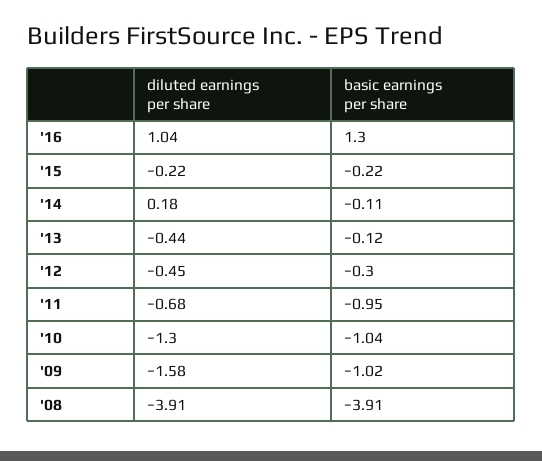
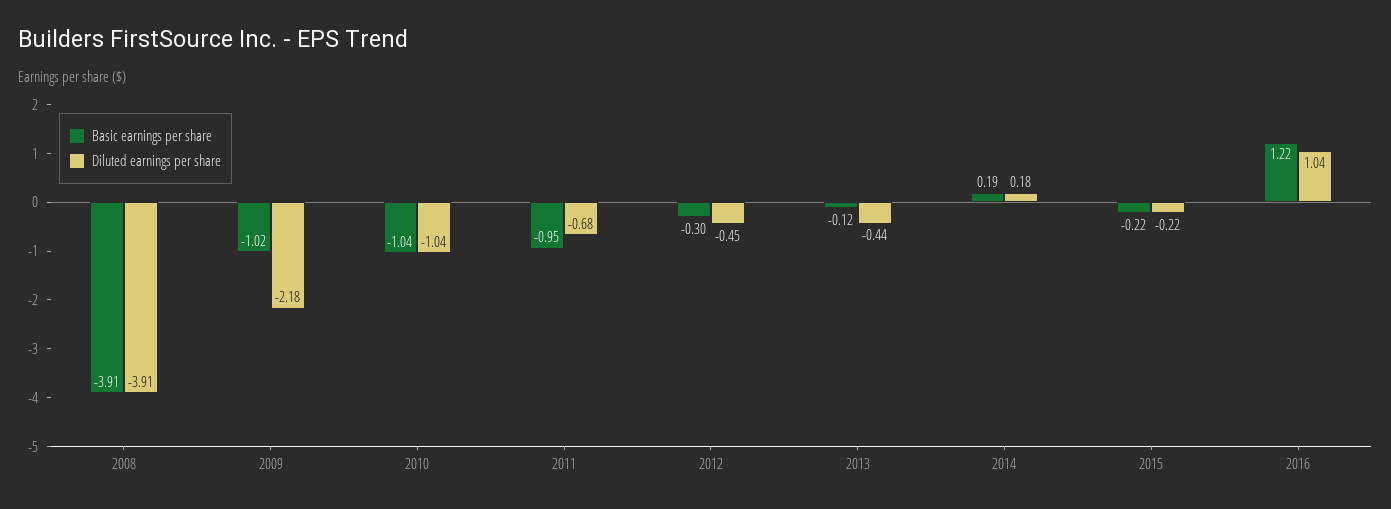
  {
    "diluted earnings per share": {
      "'16": 1.04,
      "'15": -0.22,
      "'14": 0.18,
      "'13": -0.44,
      "'12": -0.45,
      "'11": -0.68,
-     "'10": -1.3,
+     "'10": -1.04,
-     "'09": -1.58,
+     "'09": -2.18,
      "'08": -3.91
    },
    "basic earnings per share": {
-     "'16": 1.3,
+     "'16": 1.22,
      "'15": -0.22,
-     "'14": -0.11,
+     "'14": 0.19,
      "'13": -0.12,
      "'12": -0.3,
      "'11": -0.95,
      "'10": -1.04,
      "'09": -1.02,
      "'08": -3.91
    }
  }

